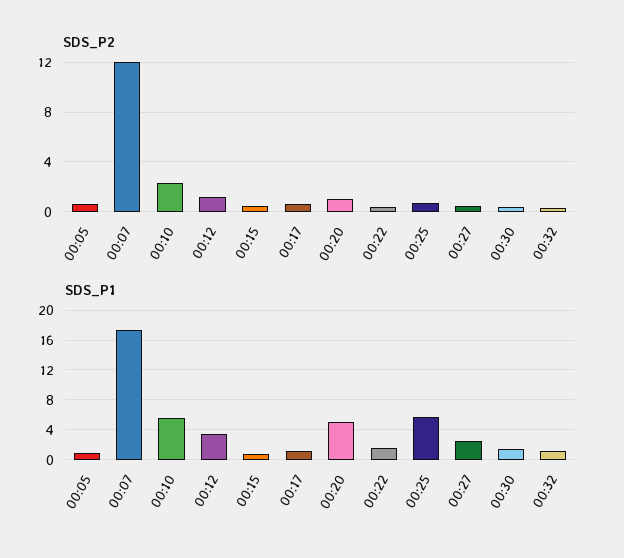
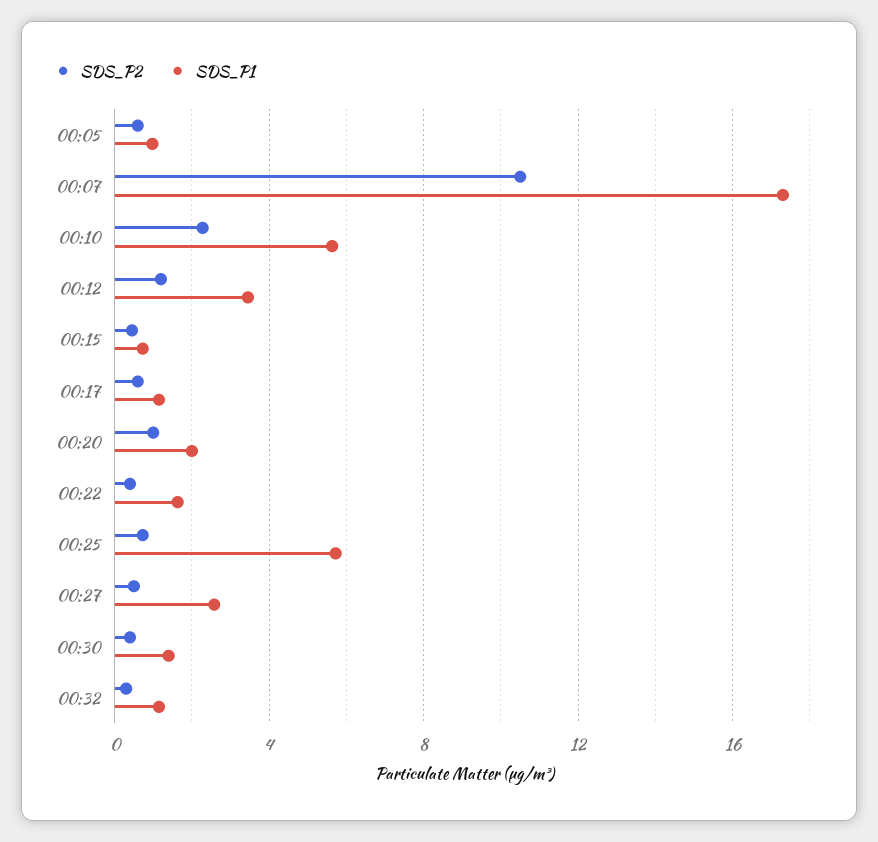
  {
    "SDS_P2": {
      "00:05": 0.5,
-     "00:07": 12,
+     "00:07": 10.5,
      "00:10": 2.5,
      "00:12": 1,
      "00:15": 0.5,
      "00:17": 0.5,
      "00:20": 1,
      "00:22": 0.5,
      "00:25": 0.5,
      "00:27": 0.5,
      "00:30": 0.5,
      "00:32": 0.5
    },
    "SDS_P1": {
      "00:05": 1,
      "00:07": 17.5,
      "00:10": 5.5,
      "00:12": 3.5,
      "00:15": 0.5,
      "00:17": 1,
-     "00:20": 5,
+     "00:20": 2,
      "00:22": 1.5,
      "00:25": 5.5,
      "00:27": 2.5,
      "00:30": 1.5,
      "00:32": 1
    }
  }

